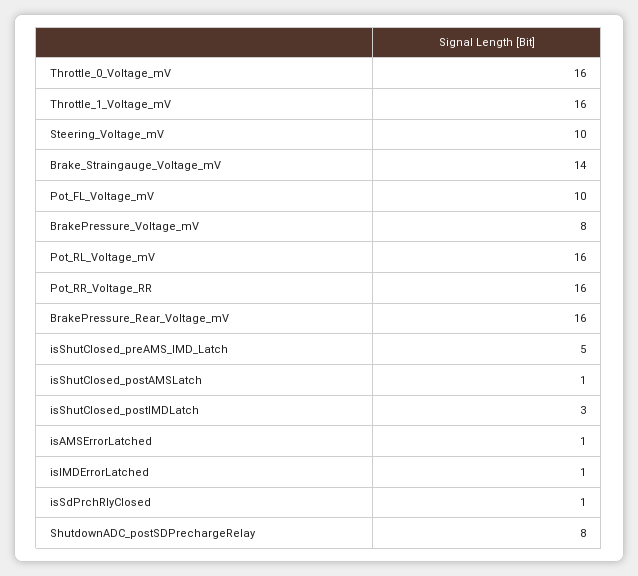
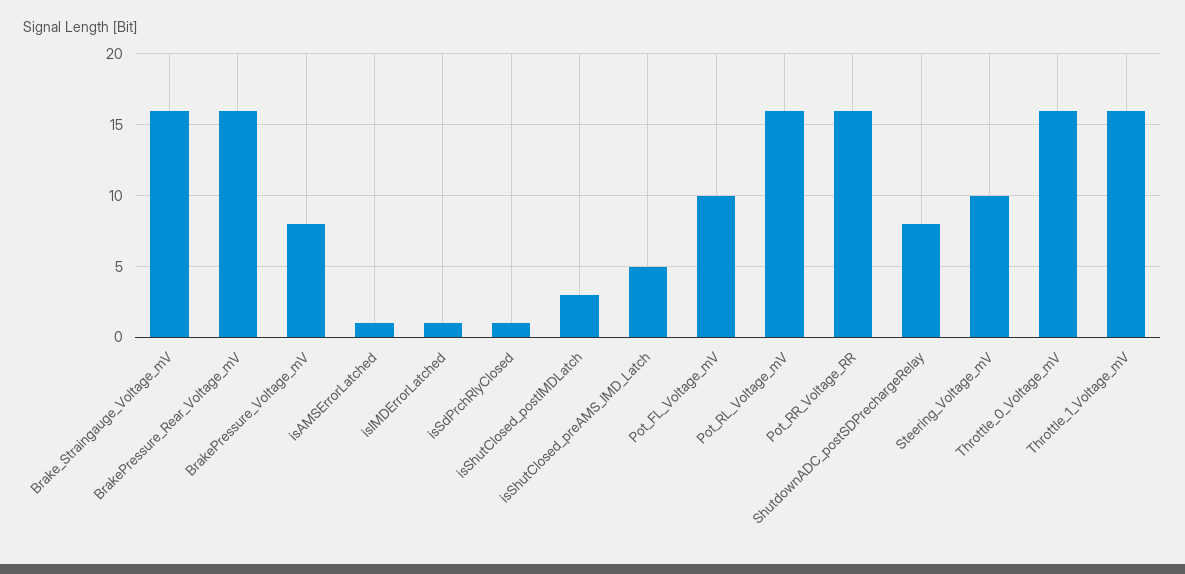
  {
    "Throttle_0_Voltage_mV": 16,
    "Throttle_1_Voltage_mV": 16,
    "Steering_Voltage_mV": 10,
-   "Brake_Straingauge_Voltage_mV": 14,
+   "Brake_Straingauge_Voltage_mV": 16,
    "Pot_FL_Voltage_mV": 10,
    "BrakePressure_Voltage_mV": 8,
    "Pot_RL_Voltage_mV": 16,
    "Pot_RR_Voltage_RR": 16,
    "BrakePressure_Rear_Voltage_mV": 16,
    "isShutClosed_preAMS_IMD_Latch": 5,
-   "isShutClosed_postAMSLatch": 1,
    "isShutClosed_postIMDLatch": 3,
    "isAMSErrorLatched": 1,
    "isIMDErrorLatched": 1,
    "isSdPrchRlyClosed": 1,
    "ShutdownADC_postSDPrechargeRelay": 8
  }

